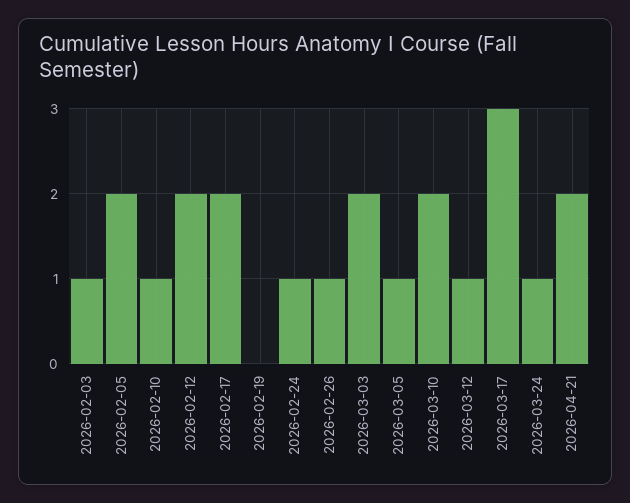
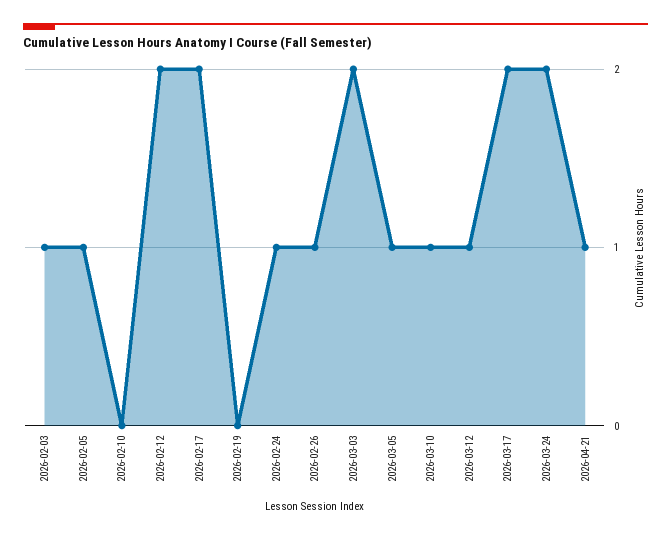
  {
    "2026-02-03": 1,
-   "2026-02-05": 2,
+   "2026-02-05": 1,
-   "2026-02-10": 1,
+   "2026-02-10": 0,
    "2026-02-12": 2,
    "2026-02-17": 2,
    "2026-02-19": 0,
    "2026-02-24": 1,
    "2026-02-26": 1,
    "2026-03-03": 2,
    "2026-03-05": 1,
-   "2026-03-10": 2,
+   "2026-03-10": 1,
    "2026-03-12": 1,
-   "2026-03-17": 3,
+   "2026-03-17": 2,
-   "2026-03-24": 1,
+   "2026-03-24": 2,
-   "2026-04-21": 2
+   "2026-04-21": 1
  }

